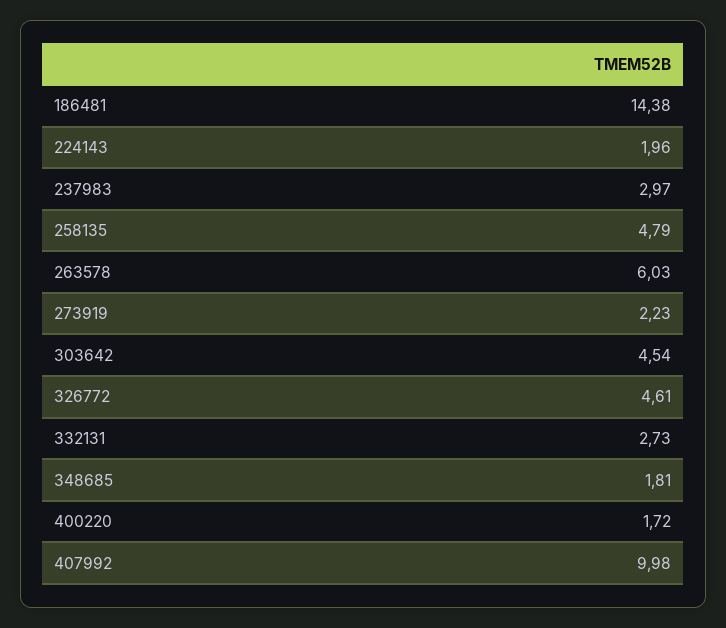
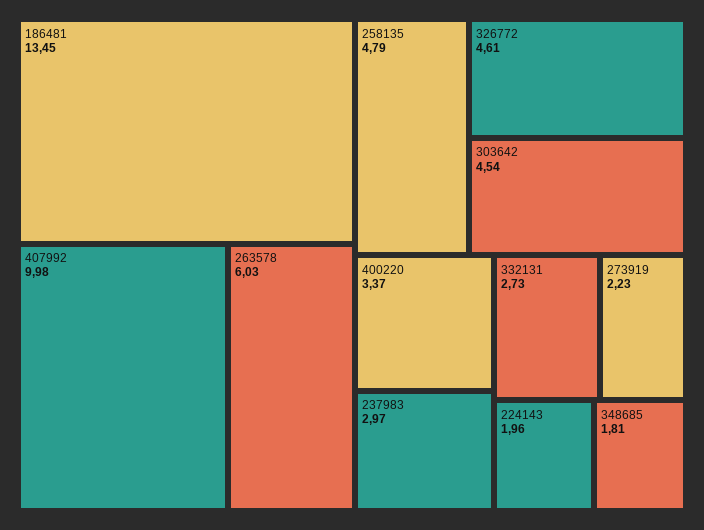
  {
-   "186481": 14.38,
+   "186481": 13.45,
    "224143": 1.96,
    "237983": 2.97,
    "258135": 4.79,
    "263578": 6.03,
    "273919": 2.23,
    "303642": 4.54,
    "326772": 4.61,
    "332131": 2.73,
    "348685": 1.81,
-   "400220": 1.72,
+   "400220": 3.37,
    "407992": 9.98
  }

